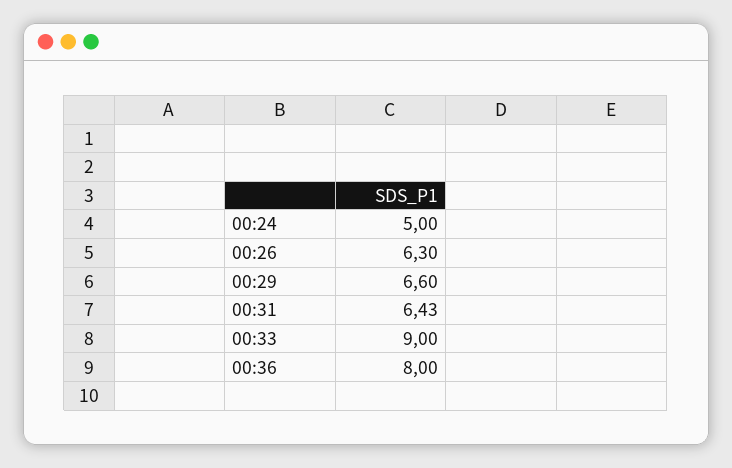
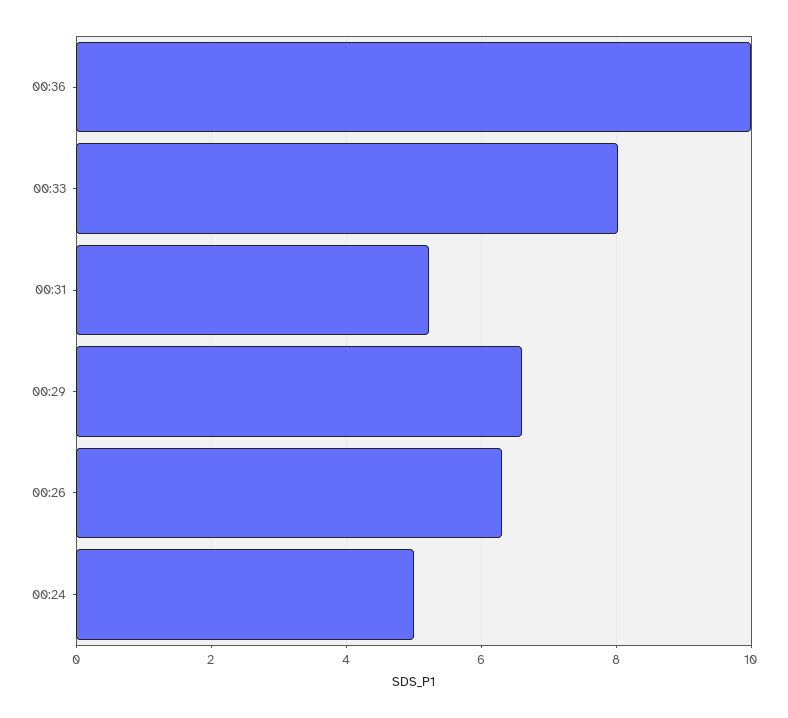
  {
    "00:24": 5,
    "00:26": 6.3,
    "00:29": 6.6,
-   "00:31": 6.43,
+   "00:31": 5.2,
-   "00:33": 9,
+   "00:33": 8,
-   "00:36": 8
+   "00:36": 10
  }

